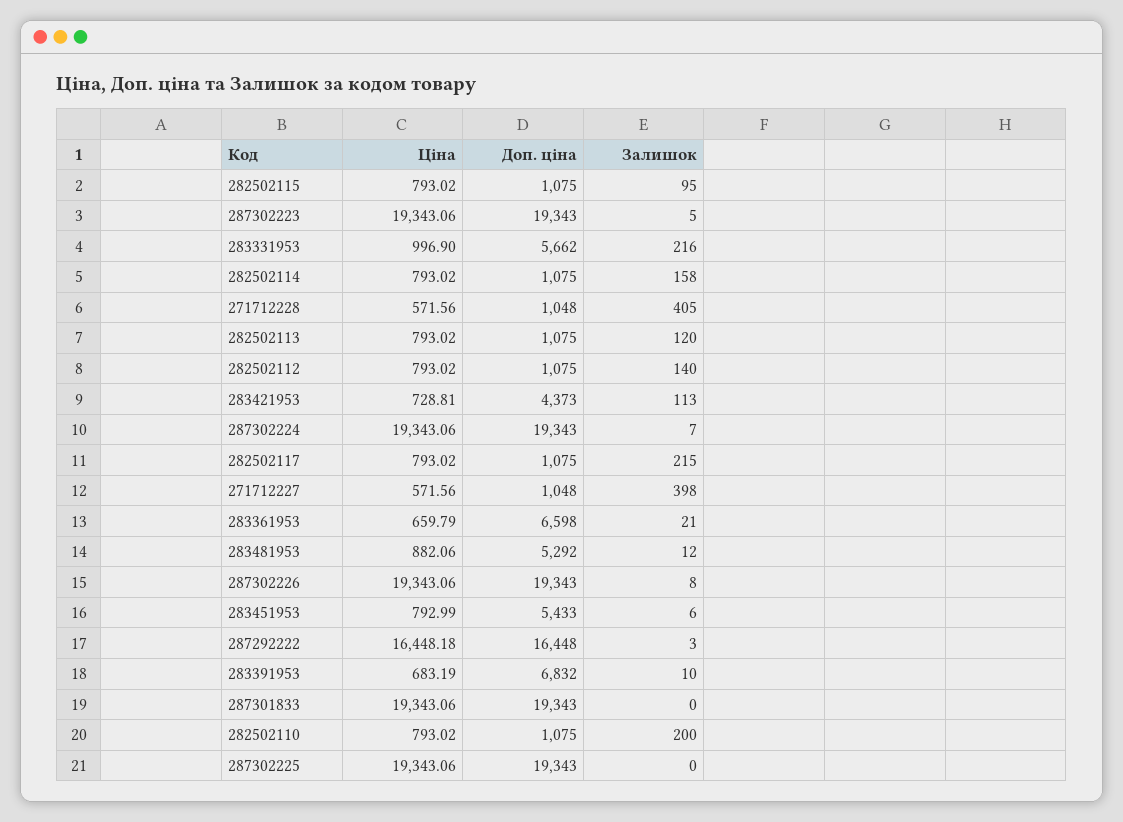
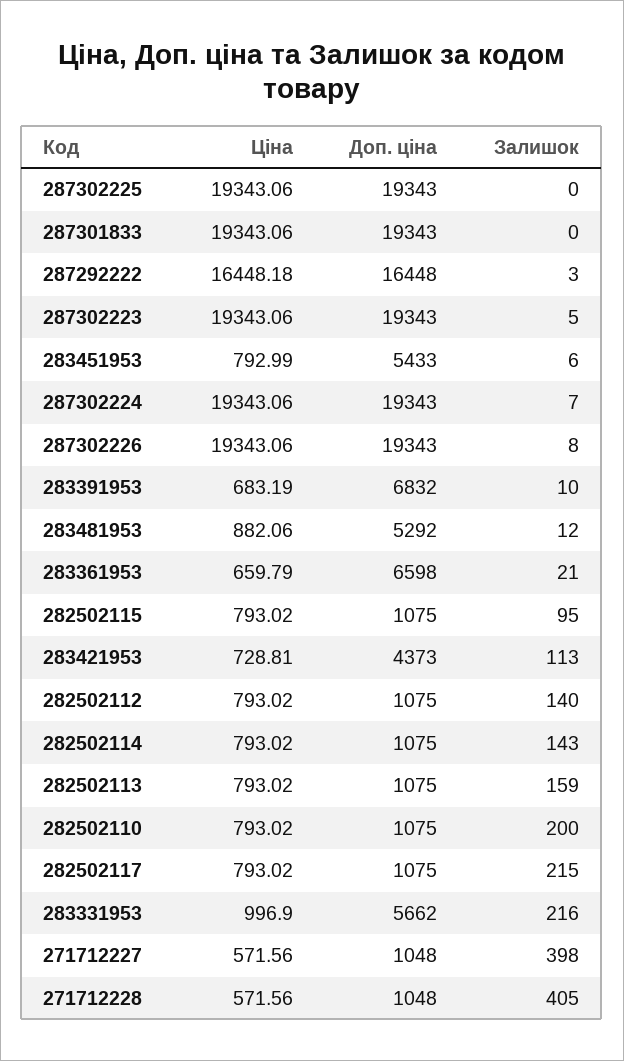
  {
    "Ціна": {
      "282502115": 793.02,
      "287302223": 19343.06,
      "283331953": 996.9,
      "282502114": 793.02,
      "271712228": 571.56,
      "282502113": 793.02,
      "282502112": 793.02,
      "283421953": 728.81,
      "287302224": 19343.06,
      "282502117": 793.02,
      "271712227": 571.56,
      "283361953": 659.79,
      "283481953": 882.06,
      "287302226": 19343.06,
      "283451953": 792.99,
      "287292222": 16448.18,
      "283391953": 683.19,
      "287301833": 19343.06,
      "282502110": 793.02,
      "287302225": 19343.06
    },
    "Доп. ціна": {
      "282502115": 1075,
      "287302223": 19343,
      "283331953": 5662,
      "282502114": 1075,
      "271712228": 1048,
      "282502113": 1075,
      "282502112": 1075,
      "283421953": 4373,
      "287302224": 19343,
      "282502117": 1075,
      "271712227": 1048,
      "283361953": 6598,
      "283481953": 5292,
      "287302226": 19343,
      "283451953": 5433,
      "287292222": 16448,
      "283391953": 6832,
      "287301833": 19343,
      "282502110": 1075,
      "287302225": 19343
    },
    "Залишок": {
      "282502115": 95,
      "287302223": 5,
      "283331953": 216,
-     "282502114": 158,
+     "282502114": 143,
      "271712228": 405,
-     "282502113": 120,
+     "282502113": 159,
      "282502112": 140,
      "283421953": 113,
      "287302224": 7,
      "282502117": 215,
      "271712227": 398,
      "283361953": 21,
      "283481953": 12,
      "287302226": 8,
      "283451953": 6,
      "287292222": 3,
      "283391953": 10,
      "287301833": 0,
      "282502110": 200,
      "287302225": 0
    }
  }

